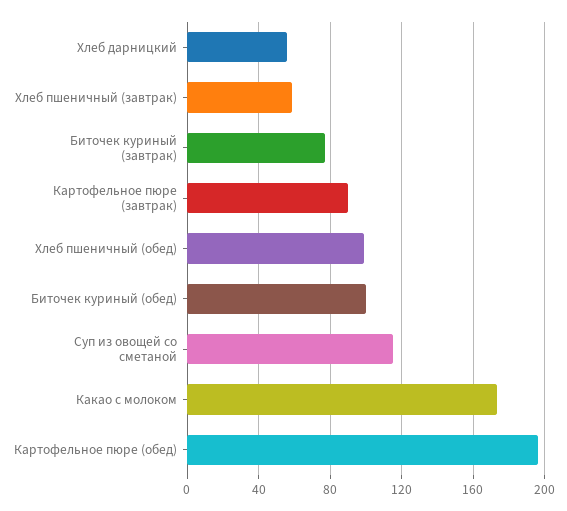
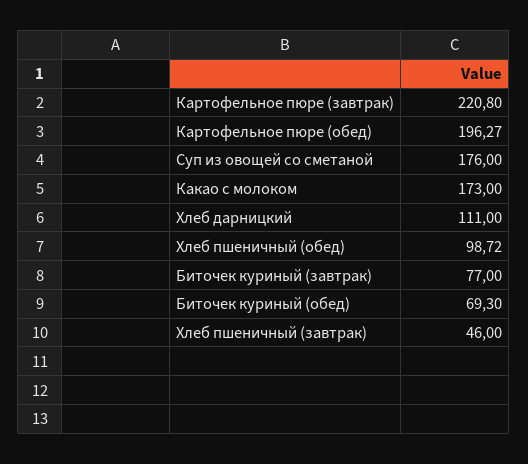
  {
-   "Хлеб дарницкий": 55,
+   "Хлеб дарницкий": 111,
-   "Хлеб пшеничный (завтрак)": 60,
+   "Хлеб пшеничный (завтрак)": 46,
    "Биточек куриный (завтрак)": 77,
-   "Картофельное пюре (завтрак)": 90,
+   "Картофельное пюре (завтрак)": 220.8,
    "Хлеб пшеничный (обед)": 98.72,
-   "Биточек куриный (обед)": 100,
+   "Биточек куриный (обед)": 69.3,
-   "Суп из овощей со сметаной": 115,
+   "Суп из овощей со сметаной": 176,
    "Какао с молоком": 173,
    "Картофельное пюре (обед)": 196.27
  }

